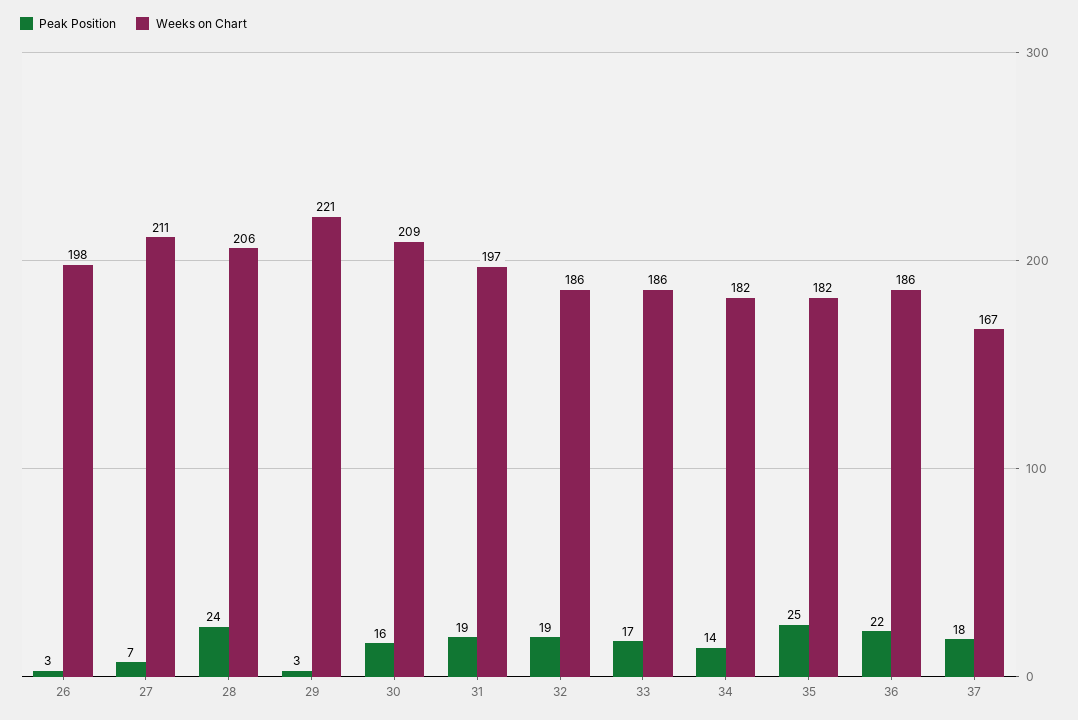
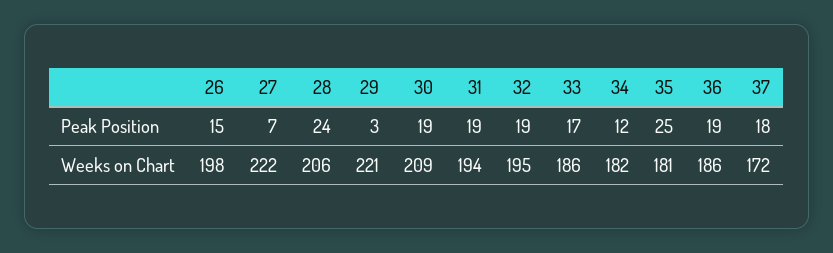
  {
    "Peak Position": {
-     "26": 3,
+     "26": 15,
      "27": 7,
      "28": 24,
      "29": 3,
-     "30": 16,
+     "30": 19,
      "31": 19,
      "32": 19,
      "33": 17,
-     "34": 14,
+     "34": 12,
      "35": 25,
-     "36": 22,
+     "36": 19,
      "37": 18
    },
    "Weeks on Chart": {
      "26": 198,
-     "27": 211,
+     "27": 222,
      "28": 206,
      "29": 221,
      "30": 209,
-     "31": 197,
+     "31": 194,
-     "32": 186,
+     "32": 195,
      "33": 186,
      "34": 182,
-     "35": 182,
+     "35": 181,
      "36": 186,
-     "37": 167
+     "37": 172
    }
  }

